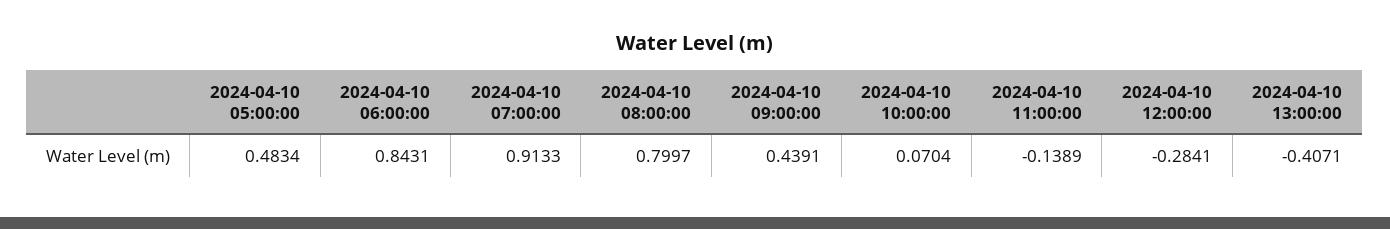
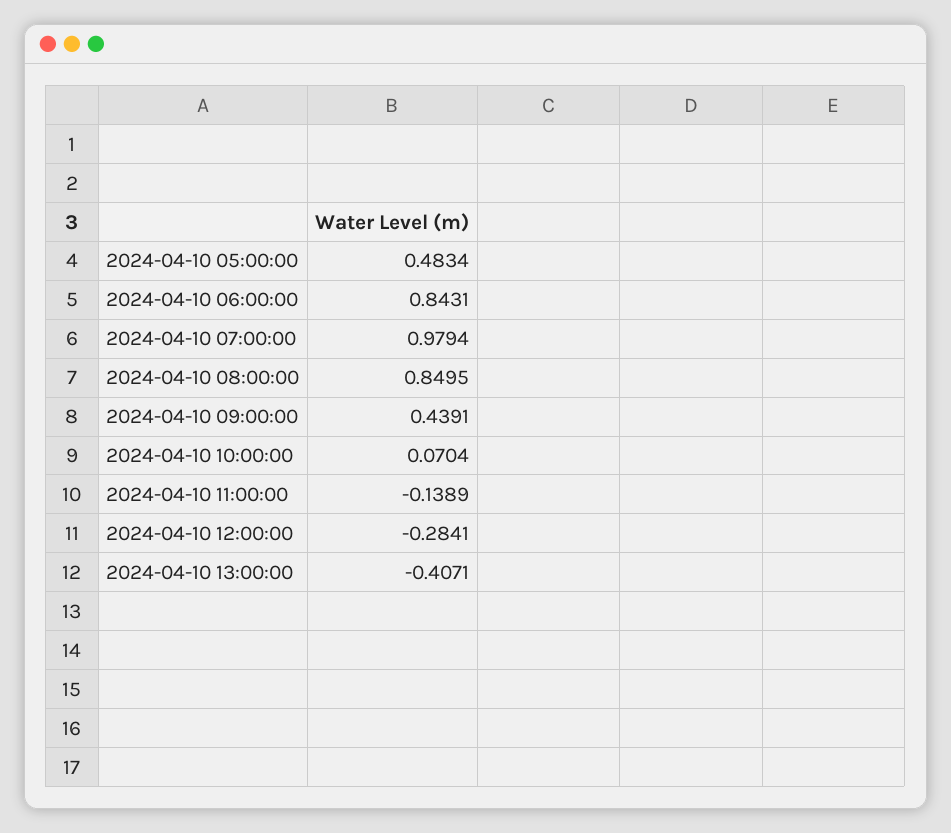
  {
    "2024-04-10 05:00:00": 0.4834,
    "2024-04-10 06:00:00": 0.8431,
-   "2024-04-10 07:00:00": 0.9133,
+   "2024-04-10 07:00:00": 0.9794,
-   "2024-04-10 08:00:00": 0.7997,
+   "2024-04-10 08:00:00": 0.8495,
    "2024-04-10 09:00:00": 0.4391,
    "2024-04-10 10:00:00": 0.0704,
    "2024-04-10 11:00:00": -0.1389,
    "2024-04-10 12:00:00": -0.2841,
    "2024-04-10 13:00:00": -0.4071
  }

